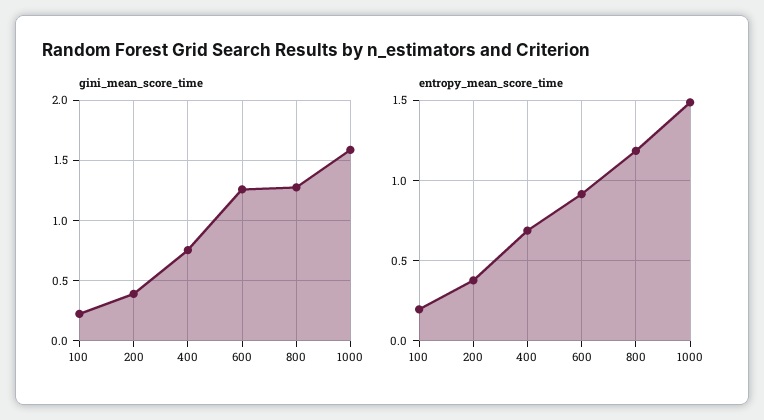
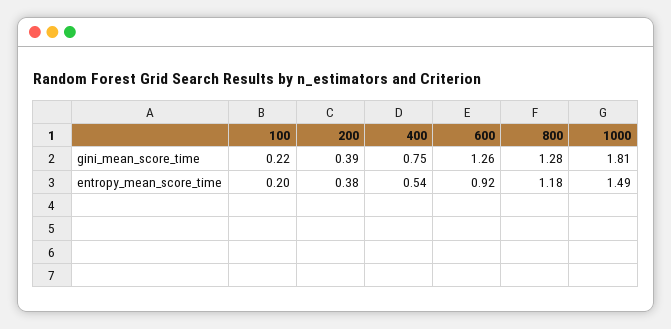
  {
    "gini_mean_score_time": {
      "100": 0.22,
      "200": 0.39,
      "400": 0.75,
      "600": 1.26,
      "800": 1.28,
-     "1000": 1.6
+     "1000": 1.81
    },
    "entropy_mean_score_time": {
      "100": 0.2,
      "200": 0.38,
-     "400": 0.7,
+     "400": 0.54,
      "600": 0.92,
      "800": 1.18,
      "1000": 1.49
    }
  }

